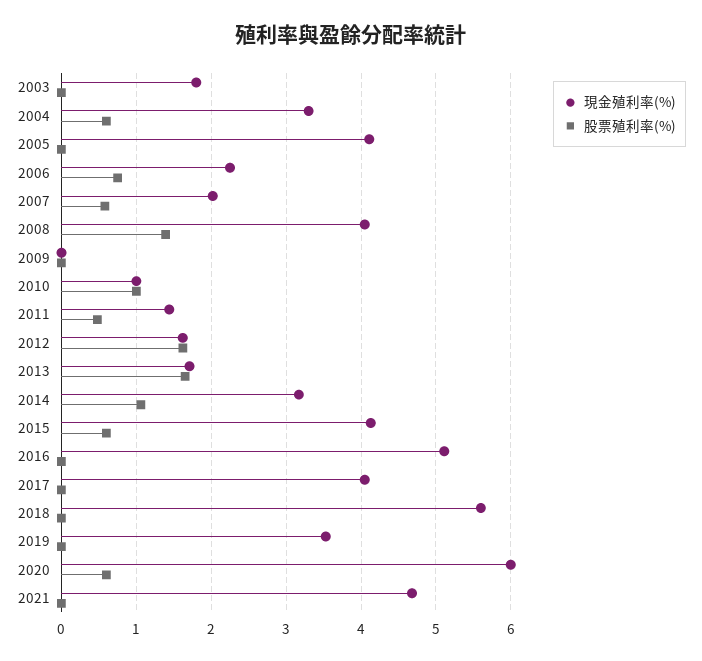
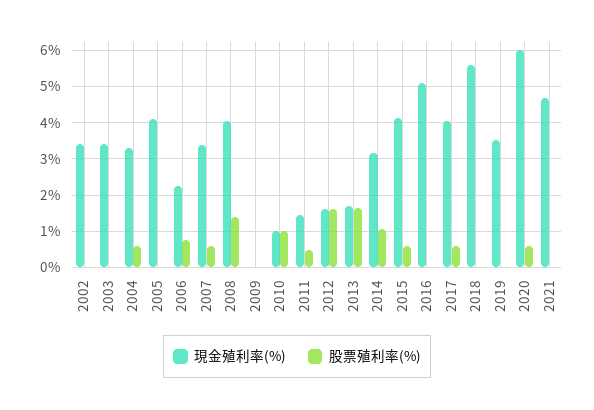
  {
    "現金殖利率(%)": {
-     "2003": 1.8,
+     "2003": 3.4,
      "2004": 3.3,
      "2005": 4.1,
      "2006": 2.3,
-     "2007": 2,
+     "2007": 3.4,
      "2008": 4.1,
      "2009": 0,
      "2010": 1,
      "2011": 1.4,
      "2012": 1.6,
      "2013": 1.7,
      "2014": 3.2,
      "2015": 4.1,
      "2016": 5.1,
      "2017": 4.1,
      "2018": 5.6,
      "2019": 3.5,
      "2020": 6,
-     "2021": 4.7
+     "2021": 4.7,
+     "2002": 3.4
    },
    "股票殖利率(%)": {
      "2003": 0,
      "2004": 0.6,
      "2005": 0,
      "2006": 0.8,
      "2007": 0.6,
      "2008": 1.4,
      "2009": 0,
      "2010": 1,
      "2011": 0.5,
      "2012": 1.6,
      "2013": 1.7,
      "2014": 1.1,
      "2015": 0.6,
      "2016": 0,
-     "2017": 0,
+     "2017": 0.6,
      "2018": 0,
      "2019": 0,
      "2020": 0.6,
-     "2021": 0
+     "2021": 0,
+     "2002": 0
    }
  }

